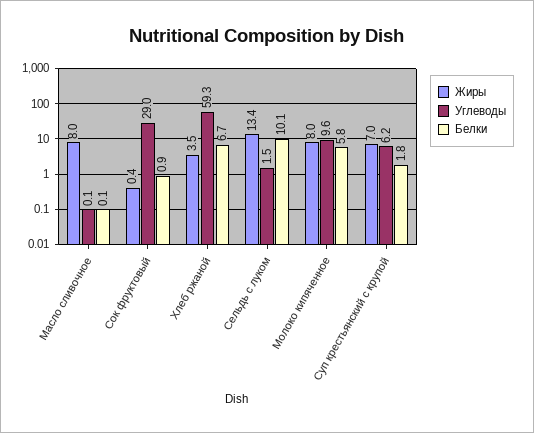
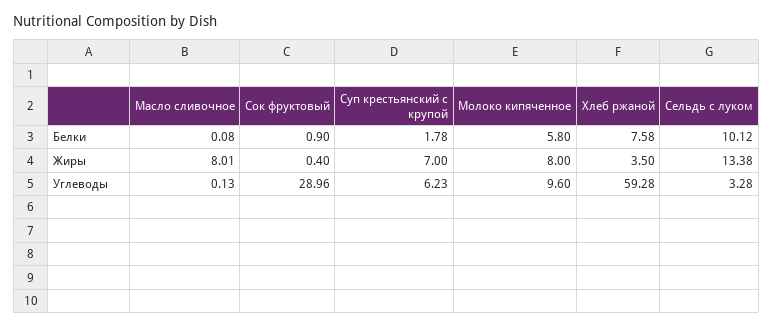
  {
    "Жиры": {
      "Масло сливочное": 8.01,
      "Сок фруктовый": 0.4,
      "Хлеб ржаной": 3.5,
      "Сельдь с луком": 13.38,
      "Молоко кипяченное": 8,
      "Суп крестьянский с крупой": 7
    },
    "Углеводы": {
      "Масло сливочное": 0.13,
      "Сок фруктовый": 28.96,
      "Хлеб ржаной": 59.28,
-     "Сельдь с луком": 1.5,
+     "Сельдь с луком": 3.28,
      "Молоко кипяченное": 9.6,
      "Суп крестьянский с крупой": 6.23
    },
    "Белки": {
      "Масло сливочное": 0.08,
      "Сок фруктовый": 0.9,
-     "Хлеб ржаной": 6.7,
+     "Хлеб ржаной": 7.58,
      "Сельдь с луком": 10.12,
      "Молоко кипяченное": 5.8,
      "Суп крестьянский с крупой": 1.78
    }
  }

